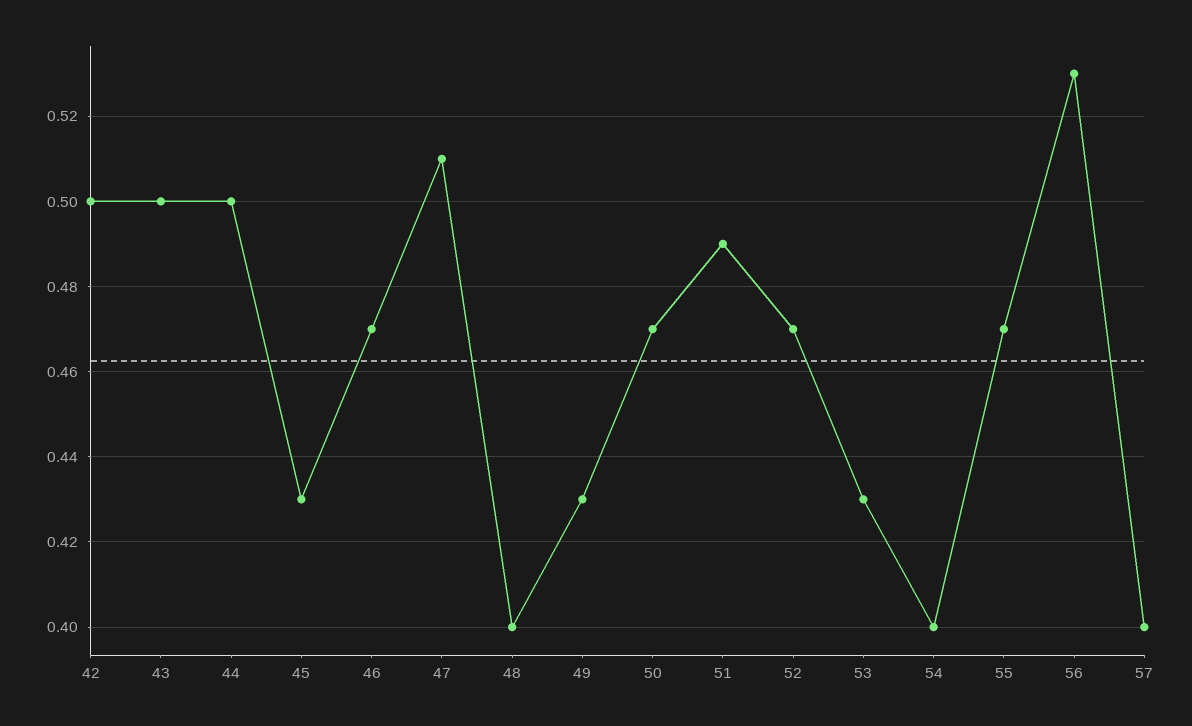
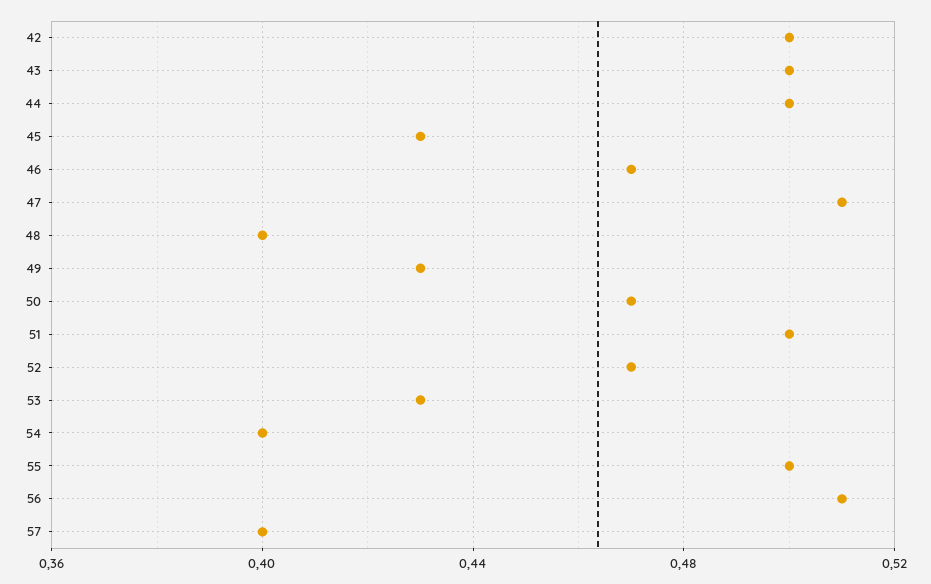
  {
    "42": 0.5,
    "43": 0.5,
    "44": 0.5,
    "45": 0.43,
    "46": 0.47,
    "47": 0.51,
    "48": 0.4,
    "49": 0.43,
    "50": 0.47,
-   "51": 0.49,
+   "51": 0.5,
    "52": 0.47,
    "53": 0.43,
    "54": 0.4,
-   "55": 0.47,
+   "55": 0.5,
-   "56": 0.53,
+   "56": 0.51,
    "57": 0.4
  }

